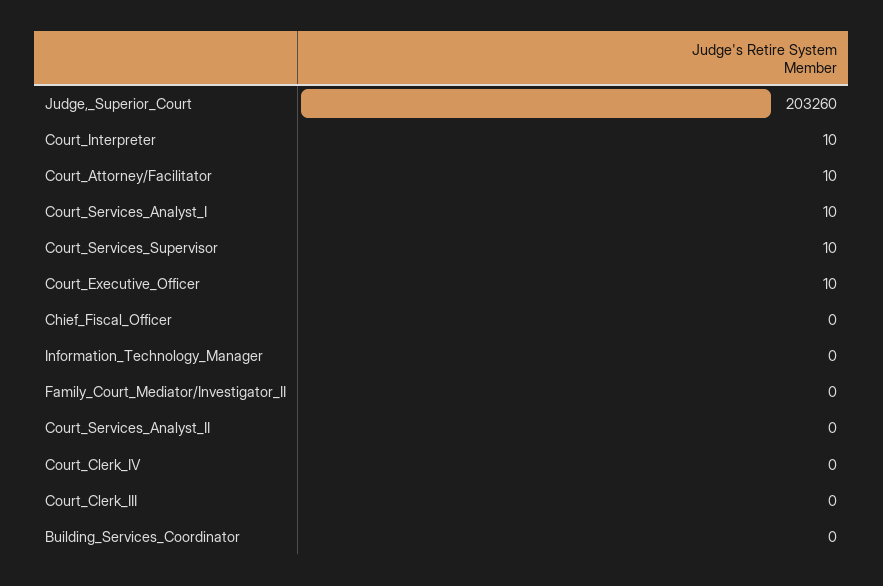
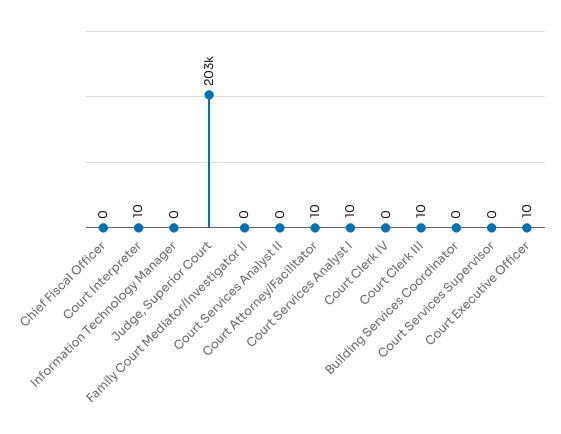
  {
    "Judge,_Superior_Court": 203260,
    "Court_Interpreter": 10,
    "Court_Attorney/Facilitator": 10,
    "Court_Services_Analyst_I": 10,
-   "Court_Services_Supervisor": 10,
+   "Court_Services_Supervisor": 0,
    "Court_Executive_Officer": 10,
    "Chief_Fiscal_Officer": 0,
    "Information_Technology_Manager": 0,
    "Family_Court_Mediator/Investigator_II": 0,
    "Court_Services_Analyst_II": 0,
    "Court_Clerk_IV": 0,
-   "Court_Clerk_III": 0,
+   "Court_Clerk_III": 10,
    "Building_Services_Coordinator": 0
  }

